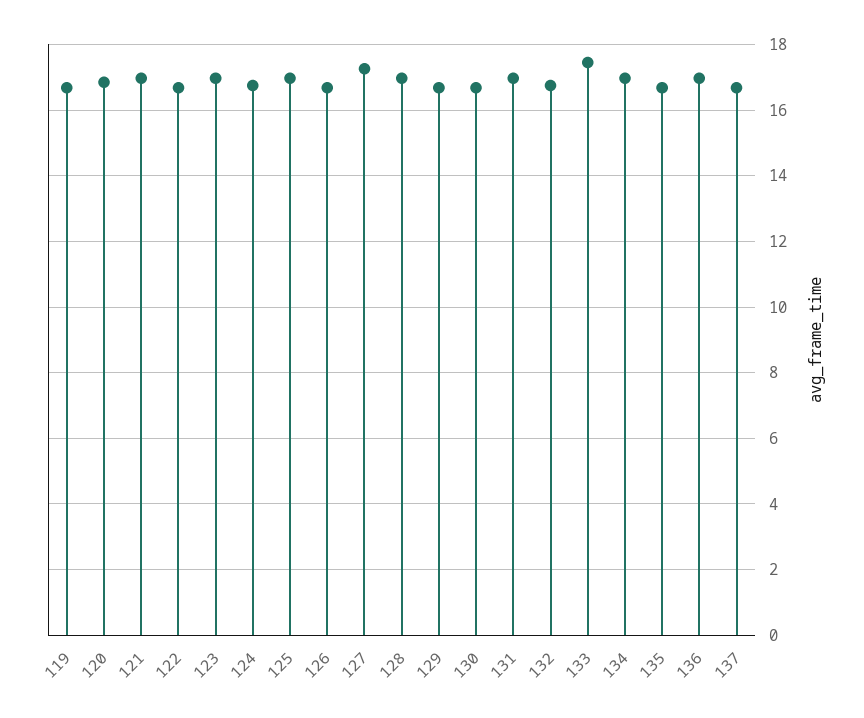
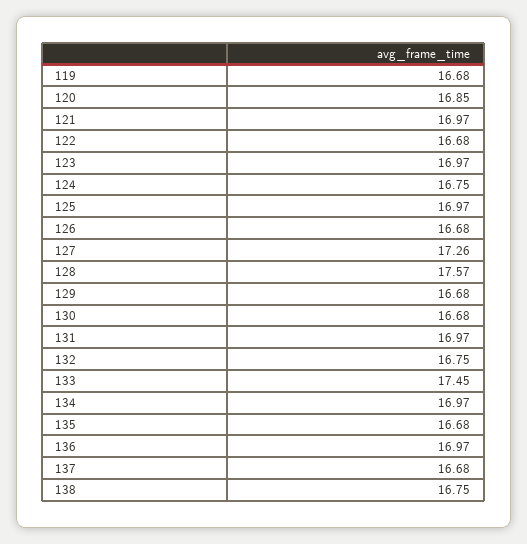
  {
    "119": 16.68,
    "120": 16.85,
    "121": 16.97,
    "122": 16.68,
    "123": 16.97,
    "124": 16.75,
    "125": 16.97,
    "126": 16.68,
    "127": 17.26,
-   "128": 17,
+   "128": 17.57,
    "129": 16.68,
    "130": 16.68,
    "131": 16.97,
    "132": 16.75,
    "133": 17.45,
    "134": 16.97,
    "135": 16.68,
    "136": 16.97,
-   "137": 16.68
+   "137": 16.68,
+   "138": 16.75
  }

